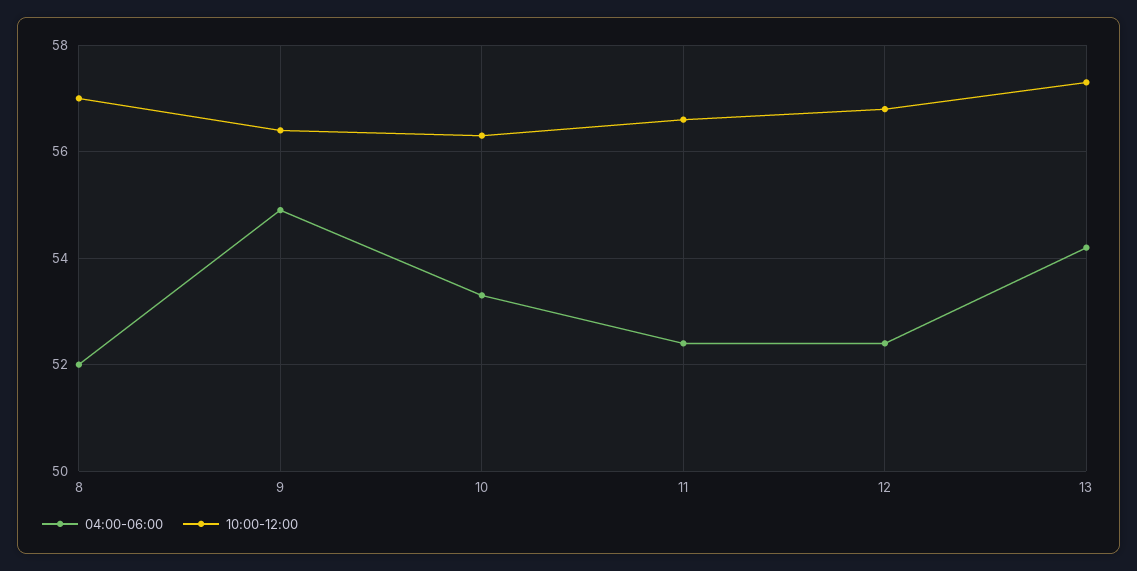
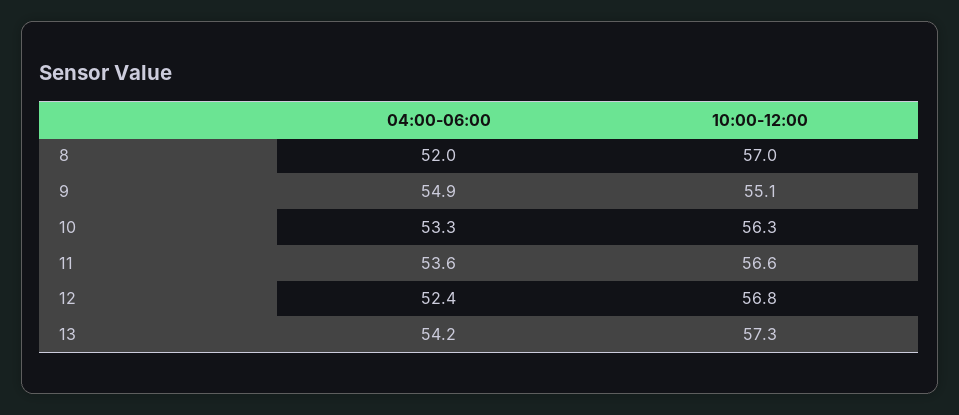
  {
    "04:00-06:00": {
      "8": 52,
      "9": 54.9,
      "10": 53.3,
-     "11": 52.5,
+     "11": 53.6,
      "12": 52.4,
      "13": 54.2
    },
    "10:00-12:00": {
      "8": 57,
-     "9": 56.5,
+     "9": 55.1,
      "10": 56.3,
      "11": 56.6,
      "12": 56.8,
      "13": 57.3
    }
  }

